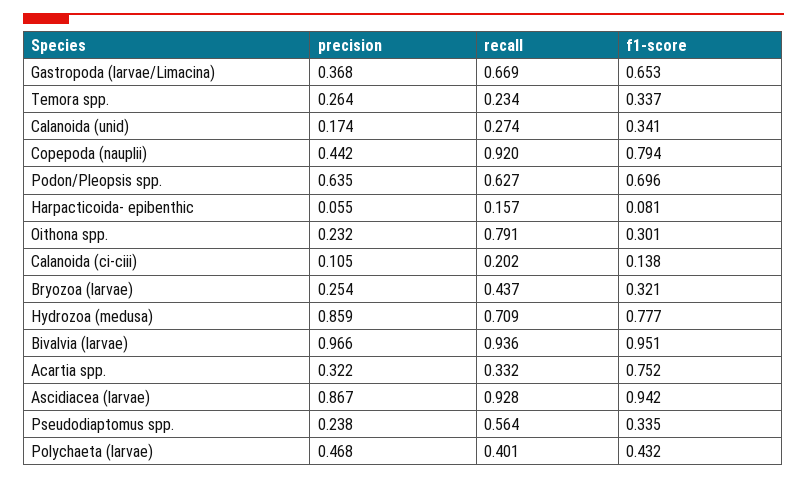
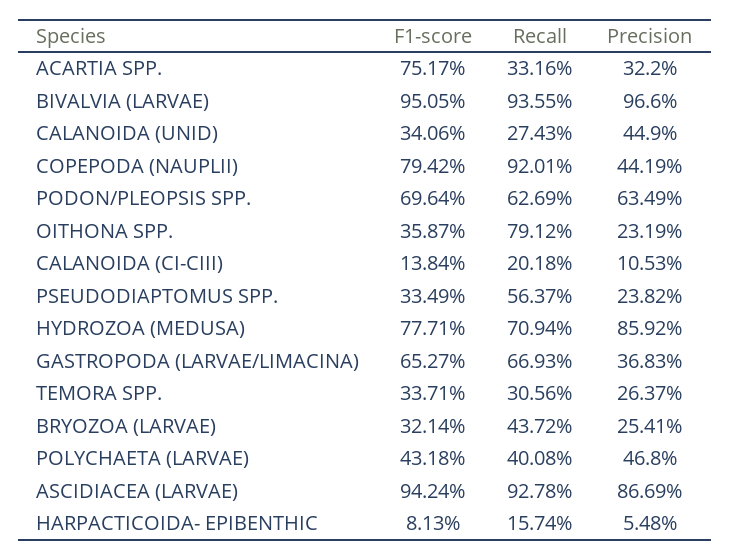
  {
    "precision": {
      "Gastropoda (larvae/Limacina)": 0.3683,
      "Temora spp.": 0.2637,
-     "Calanoida (unid)": 0.174,
+     "Calanoida (unid)": 0.449,
      "Copepoda (nauplii)": 0.4419,
      "Podon/Pleopsis spp.": 0.6349,
      "Harpacticoida- epibenthic": 0.0548,
      "Oithona spp.": 0.2319,
      "Calanoida (ci-ciii)": 0.1053,
      "Bryozoa (larvae)": 0.2541,
      "Hydrozoa (medusa)": 0.8592,
      "Bivalvia (larvae)": 0.966,
      "Acartia spp.": 0.322,
      "Ascidiacea (larvae)": 0.8669,
      "Pseudodiaptomus spp.": 0.2382,
      "Polychaeta (larvae)": 0.468
    },
    "recall": {
      "Gastropoda (larvae/Limacina)": 0.6693,
-     "Temora spp.": 0.234,
+     "Temora spp.": 0.3056,
      "Calanoida (unid)": 0.2743,
      "Copepoda (nauplii)": 0.9201,
      "Podon/Pleopsis spp.": 0.6269,
      "Harpacticoida- epibenthic": 0.1574,
      "Oithona spp.": 0.7912,
      "Calanoida (ci-ciii)": 0.2018,
      "Bryozoa (larvae)": 0.4372,
      "Hydrozoa (medusa)": 0.7094,
      "Bivalvia (larvae)": 0.9355,
      "Acartia spp.": 0.3316,
      "Ascidiacea (larvae)": 0.9278,
      "Pseudodiaptomus spp.": 0.5637,
      "Polychaeta (larvae)": 0.4008
    },
    "f1-score": {
      "Gastropoda (larvae/Limacina)": 0.6527,
      "Temora spp.": 0.3371,
      "Calanoida (unid)": 0.3406,
      "Copepoda (nauplii)": 0.7942,
      "Podon/Pleopsis spp.": 0.6964,
      "Harpacticoida- epibenthic": 0.0813,
-     "Oithona spp.": 0.301,
+     "Oithona spp.": 0.3587,
      "Calanoida (ci-ciii)": 0.1384,
      "Bryozoa (larvae)": 0.3214,
      "Hydrozoa (medusa)": 0.7771,
      "Bivalvia (larvae)": 0.9505,
      "Acartia spp.": 0.7517,
      "Ascidiacea (larvae)": 0.9424,
      "Pseudodiaptomus spp.": 0.3349,
      "Polychaeta (larvae)": 0.4318
    }
  }

